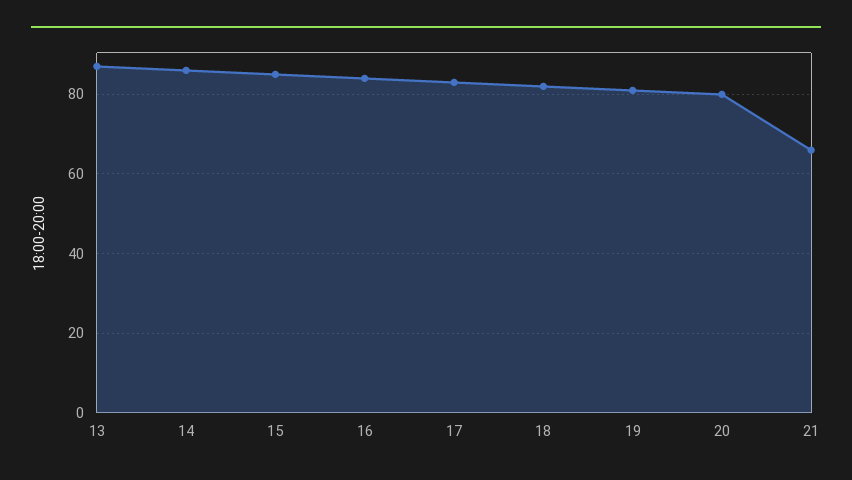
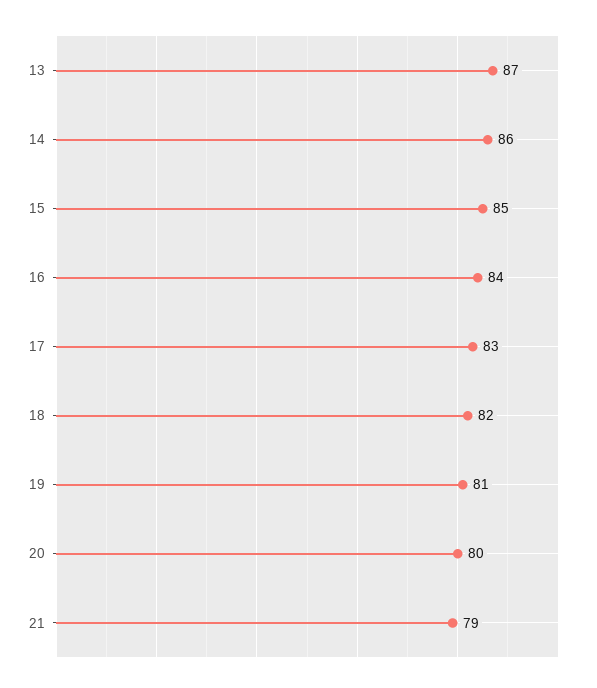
  {
    "13": 87,
    "14": 86,
    "15": 85,
    "16": 84,
    "17": 83,
    "18": 82,
    "19": 81,
    "20": 80,
-   "21": 65
+   "21": 79
  }

